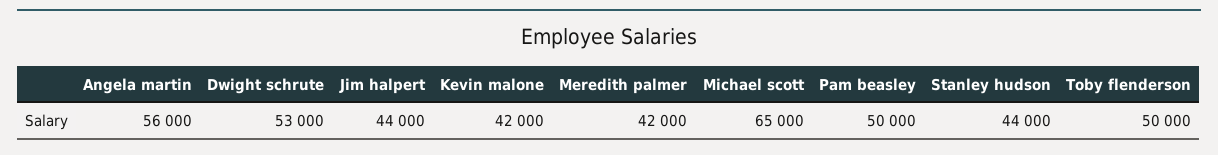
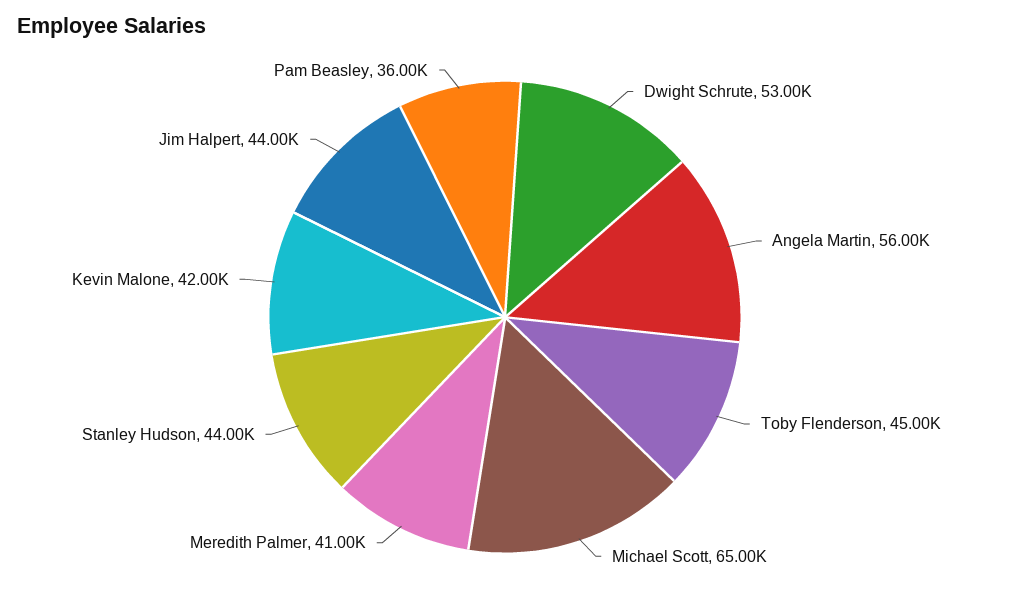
  {
    "Angela martin": 56000,
    "Dwight schrute": 53000,
    "Jim halpert": 44000,
    "Kevin malone": 42000,
-   "Meredith palmer": 42000,
+   "Meredith palmer": 41000,
    "Michael scott": 65000,
-   "Pam beasley": 50000,
+   "Pam beasley": 36000,
    "Stanley hudson": 44000,
-   "Toby flenderson": 50000
+   "Toby flenderson": 45000
  }

